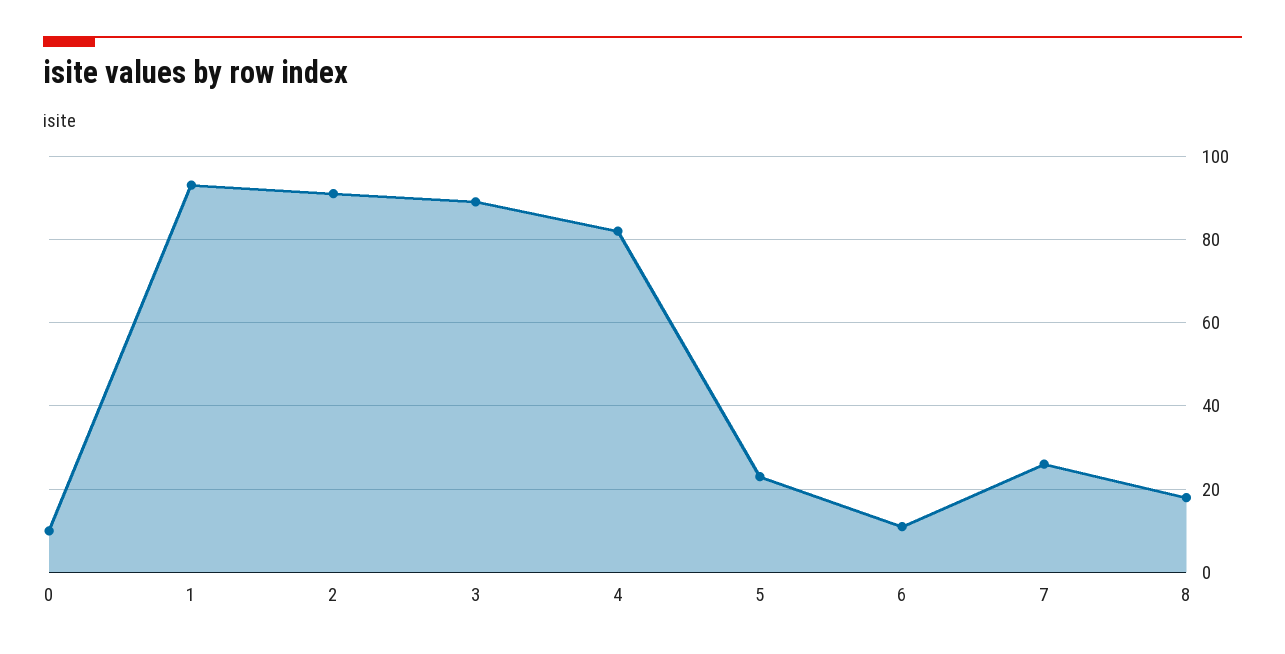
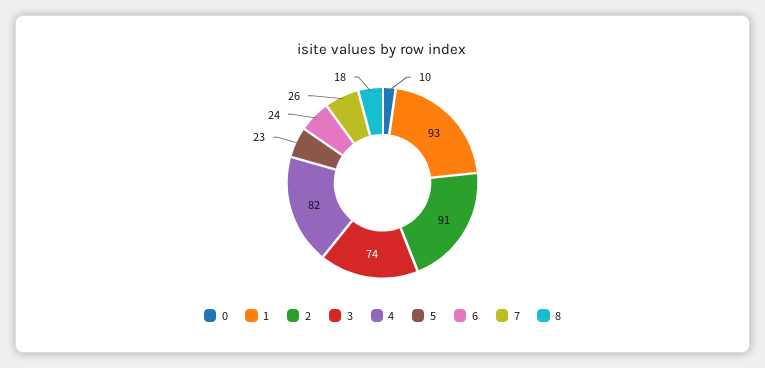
  {
    "0": 10,
    "1": 93,
    "2": 91,
-   "3": 90,
+   "3": 74,
    "4": 82,
    "5": 23,
-   "6": 10,
+   "6": 24,
    "7": 26,
    "8": 18
  }

